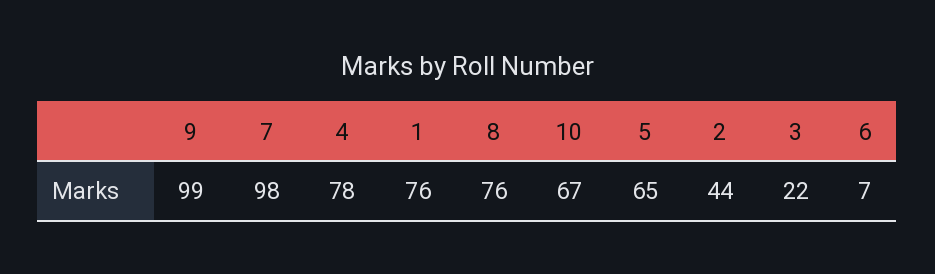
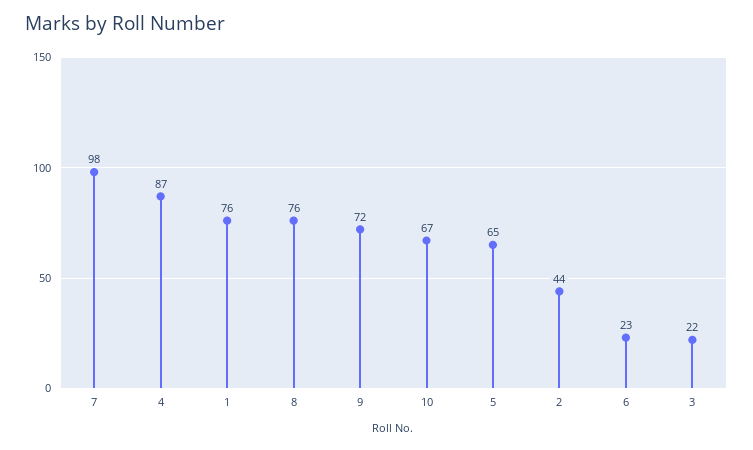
  {
-   "9": 99,
+   "9": 72,
    "7": 98,
-   "4": 78,
+   "4": 87,
    "1": 76,
    "8": 76,
    "10": 67,
    "5": 65,
    "2": 44,
    "3": 22,
-   "6": 7
+   "6": 23
  }

